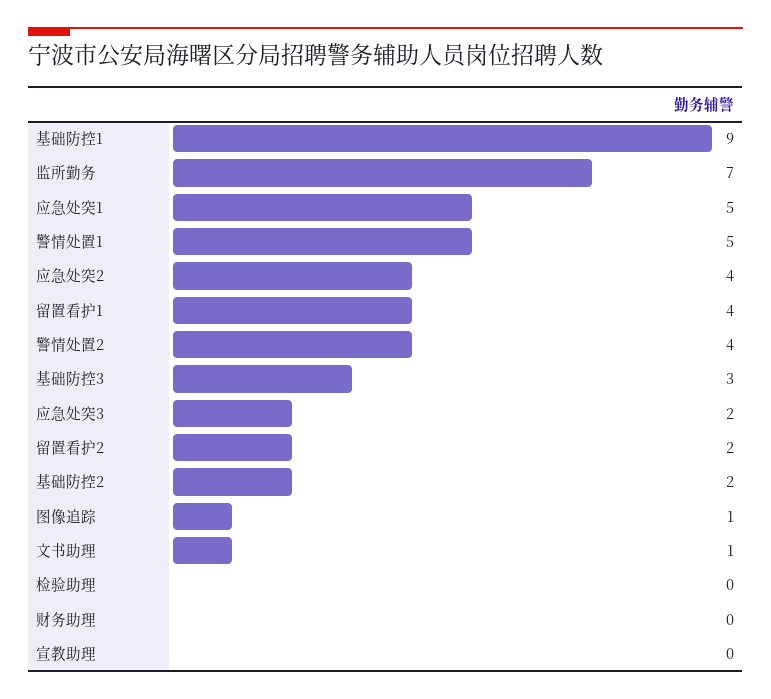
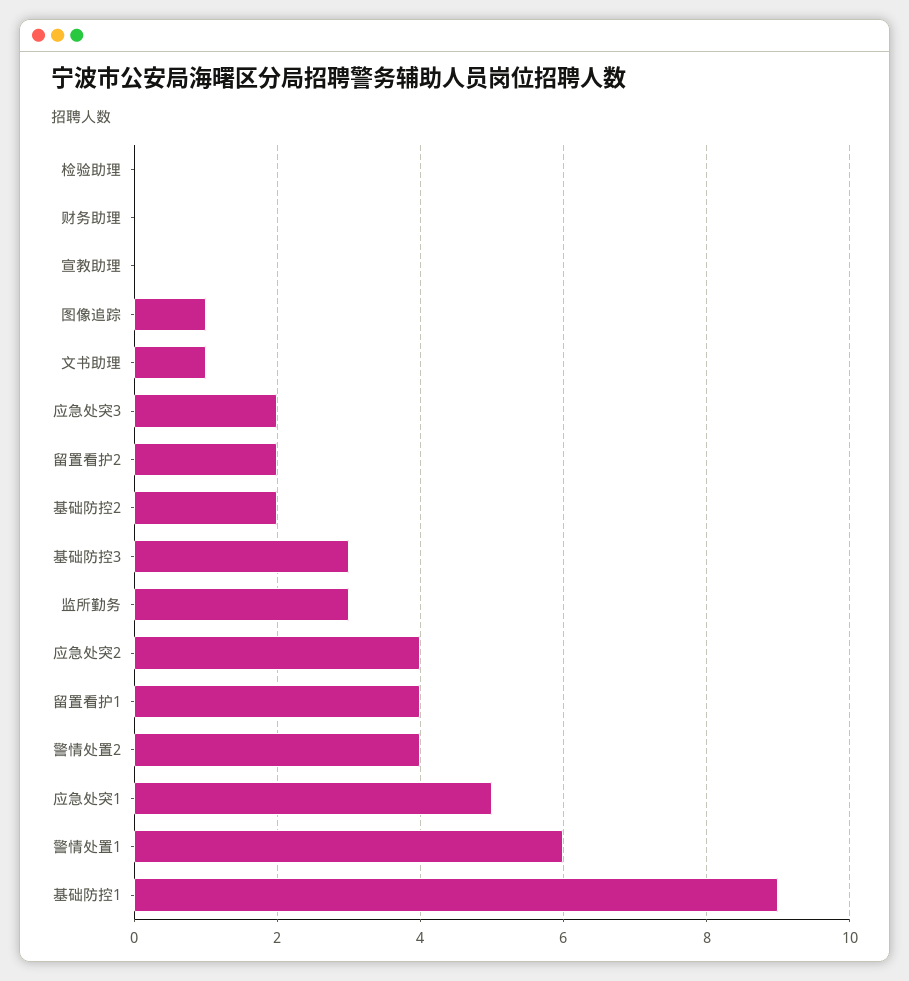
  {
    "基础防控1": 9,
-   "监所勤务": 7,
+   "监所勤务": 3,
    "应急处突1": 5,
-   "警情处置1": 5,
+   "警情处置1": 6,
    "应急处突2": 4,
    "留置看护1": 4,
    "警情处置2": 4,
    "基础防控3": 3,
    "应急处突3": 2,
    "留置看护2": 2,
    "基础防控2": 2,
    "图像追踪": 1,
    "文书助理": 1,
    "检验助理": 0,
    "财务助理": 0,
    "宣教助理": 0
  }

